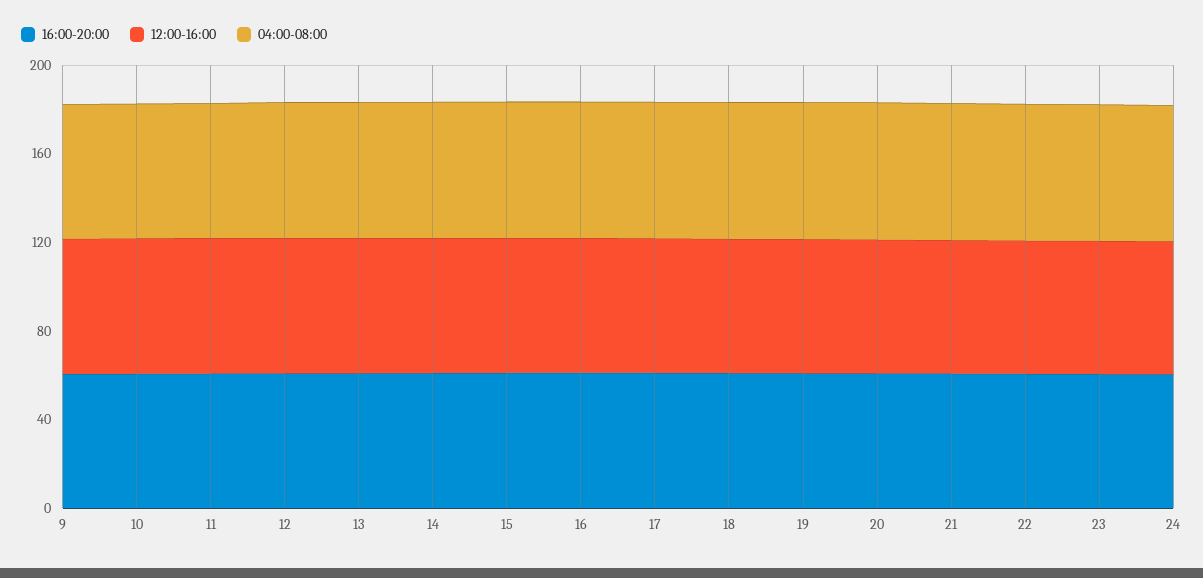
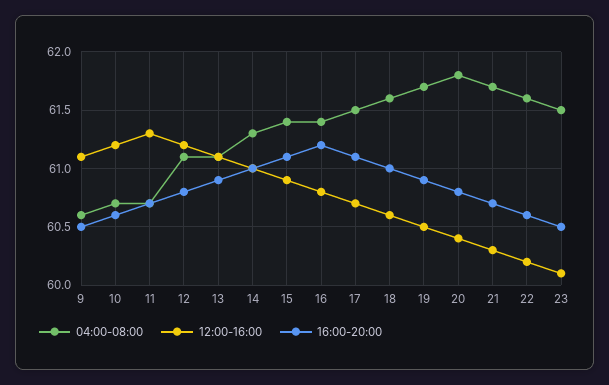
  {
    "16:00-20:00": {
      "9": 60.5,
      "10": 60.6,
      "11": 60.7,
      "12": 60.8,
      "13": 60.9,
      "14": 61,
      "15": 61.1,
      "16": 61.2,
      "17": 61.1,
      "18": 61,
      "19": 60.9,
      "20": 60.8,
      "21": 60.7,
      "22": 60.6,
-     "23": 60.5,
+     "23": 60.5
-     "24": 60
    },
    "12:00-16:00": {
      "9": 61.1,
      "10": 61.2,
      "11": 61.3,
      "12": 61.2,
      "13": 61.1,
      "14": 61,
      "15": 60.9,
      "16": 60.8,
      "17": 60.7,
      "18": 60.6,
      "19": 60.5,
      "20": 60.4,
      "21": 60.3,
      "22": 60.2,
-     "23": 60.1,
+     "23": 60.1
-     "24": 60
    },
    "04:00-08:00": {
      "9": 60.6,
      "10": 60.7,
      "11": 60.7,
      "12": 61.1,
      "13": 61.1,
      "14": 61.3,
      "15": 61.4,
      "16": 61.4,
      "17": 61.5,
      "18": 61.6,
      "19": 61.7,
      "20": 61.8,
      "21": 61.7,
      "22": 61.6,
-     "23": 61.5,
+     "23": 61.5
-     "24": 60
    }
  }

